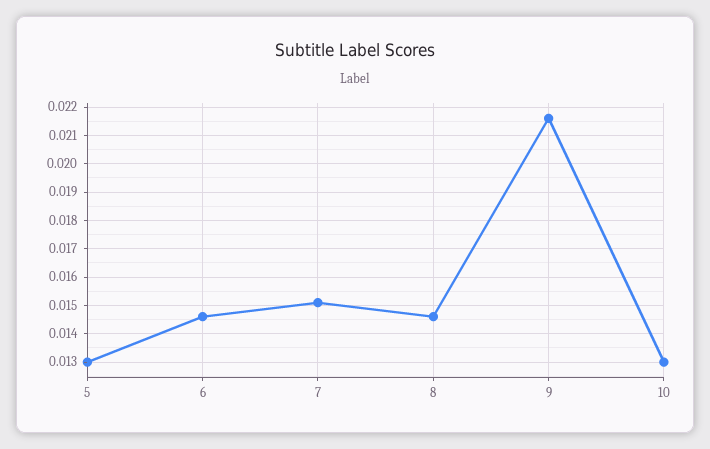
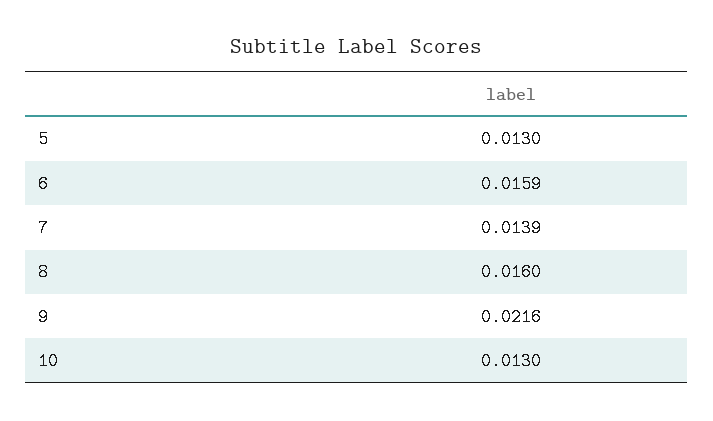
  {
    "5": 0.013,
-   "6": 0.0145,
+   "6": 0.0159,
-   "7": 0.015,
+   "7": 0.0139,
-   "8": 0.0145,
+   "8": 0.016,
    "9": 0.0216,
    "10": 0.013
  }

